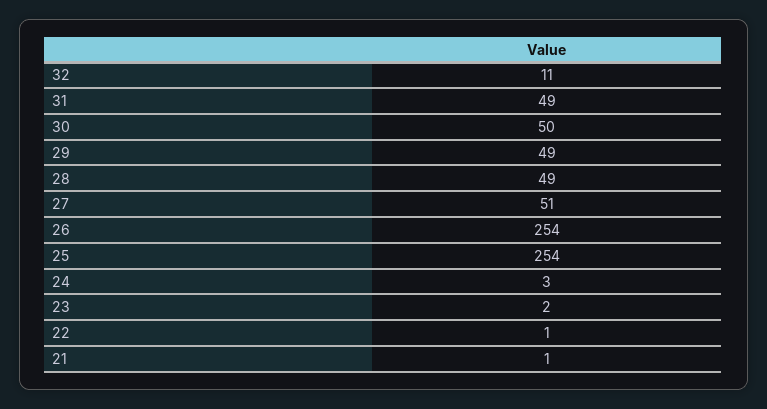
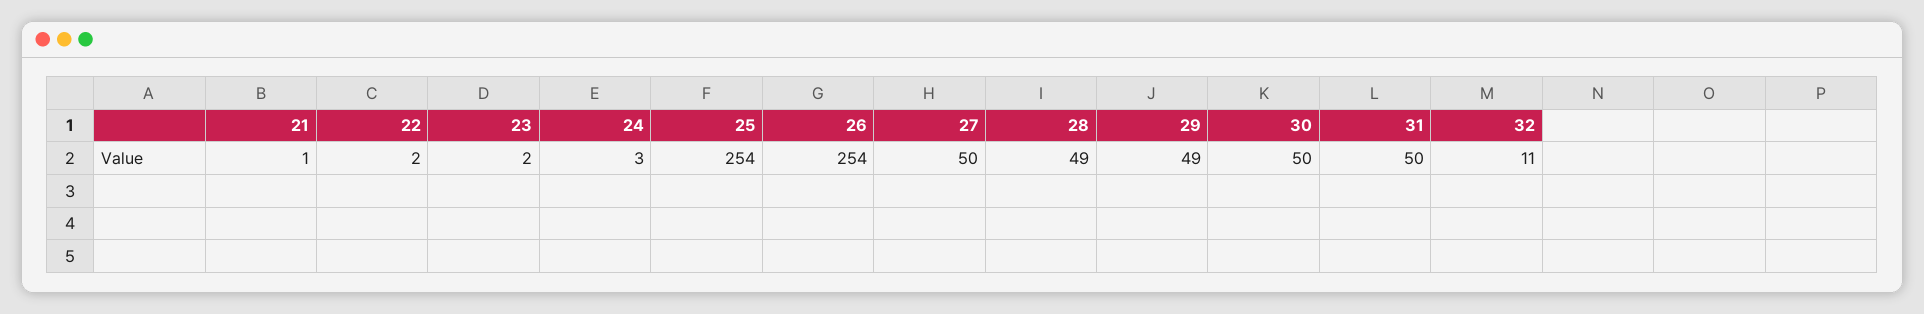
  {
    "32": 11,
-   "31": 49,
+   "31": 50,
    "30": 50,
    "29": 49,
    "28": 49,
-   "27": 51,
+   "27": 50,
    "26": 254,
    "25": 254,
    "24": 3,
    "23": 2,
-   "22": 1,
+   "22": 2,
    "21": 1
  }

